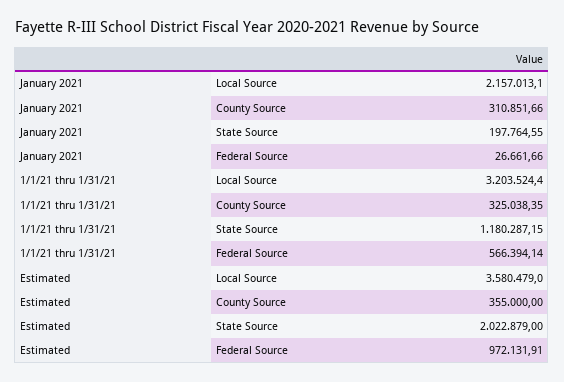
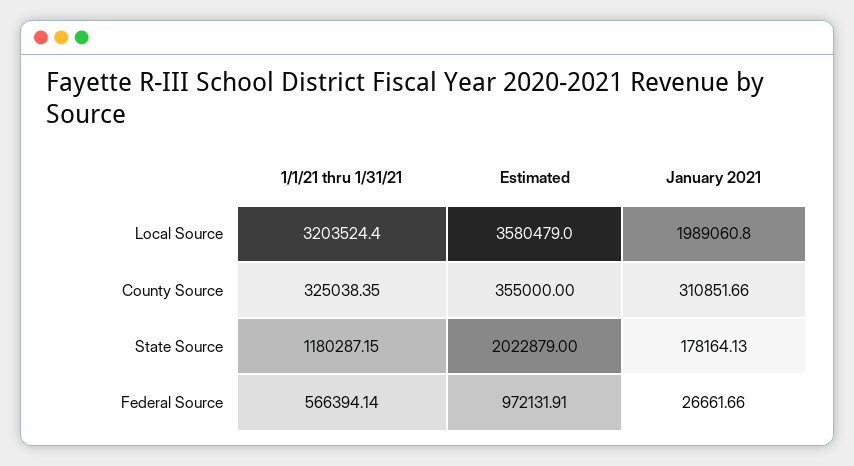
  {
    "January 2021": {
-     "Local Source": 2157013.1,
+     "Local Source": 1989060.8,
      "County Source": 310851.66,
-     "State Source": 197764.55,
+     "State Source": 178164.13,
      "Federal Source": 26661.66
    },
    "1/1/21 thru 1/31/21": {
      "Local Source": 3203524.4,
      "County Source": 325038.35,
      "State Source": 1180287.15,
      "Federal Source": 566394.14
    },
    "Estimated": {
      "Local Source": 3580479,
      "County Source": 355000,
      "State Source": 2022879,
      "Federal Source": 972131.91
    }
  }

